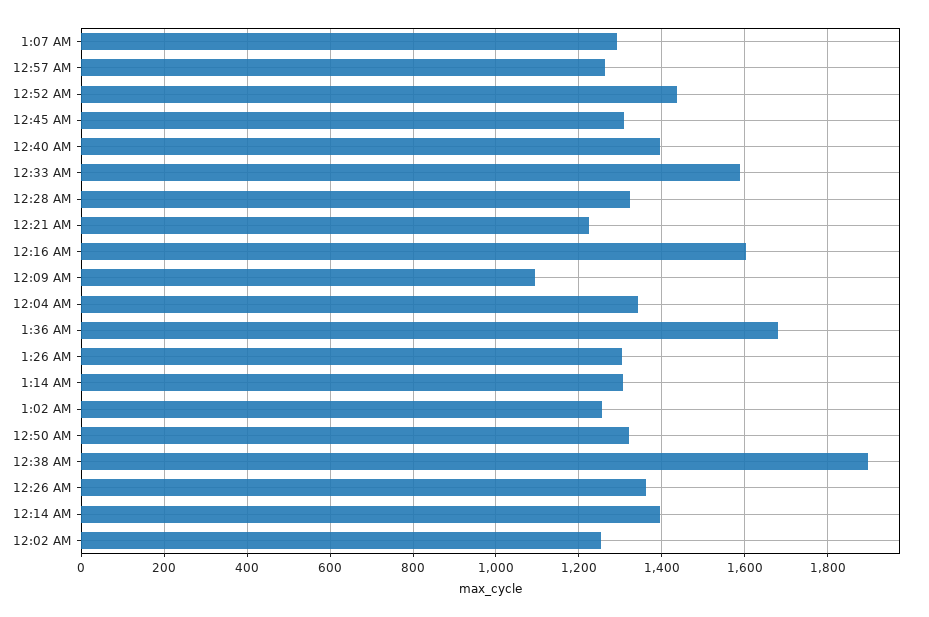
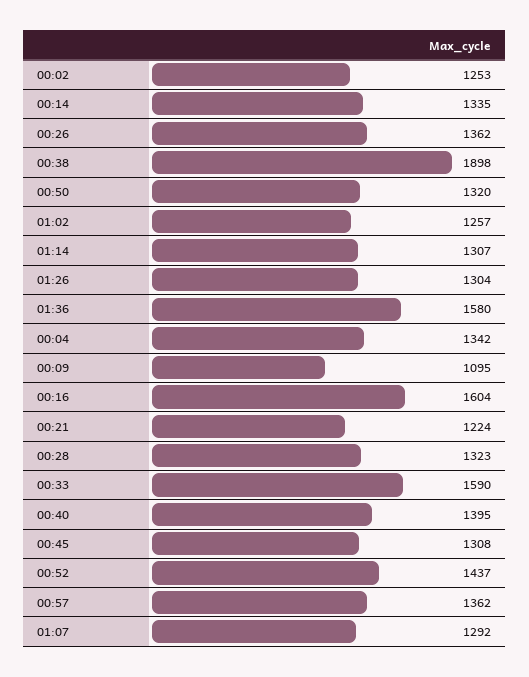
  {
    "1:07 AM": 1292,
-   "12:57 AM": 1260,
+   "12:57 AM": 1362,
    "12:52 AM": 1437,
    "12:45 AM": 1308,
    "12:40 AM": 1395,
    "12:33 AM": 1590,
    "12:28 AM": 1323,
    "12:21 AM": 1224,
    "12:16 AM": 1604,
    "12:09 AM": 1095,
    "12:04 AM": 1342,
-   "1:36 AM": 1680,
+   "1:36 AM": 1580,
    "1:26 AM": 1304,
    "1:14 AM": 1307,
    "1:02 AM": 1257,
    "12:50 AM": 1320,
    "12:38 AM": 1898,
    "12:26 AM": 1362,
-   "12:14 AM": 1400,
+   "12:14 AM": 1335,
    "12:02 AM": 1253
  }

